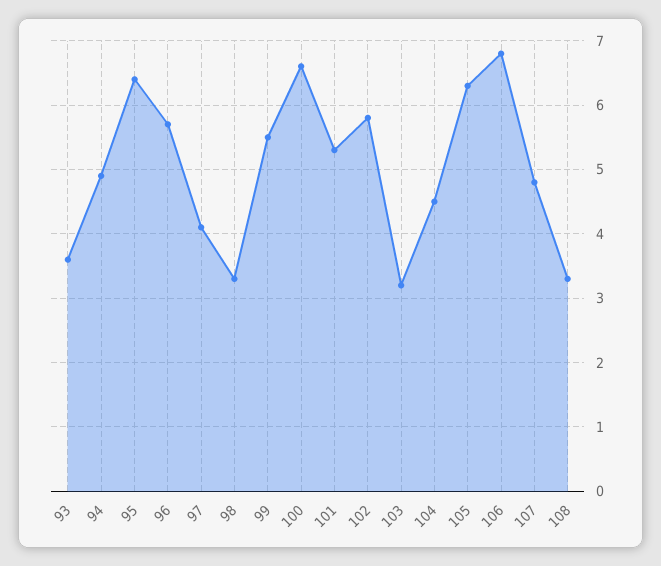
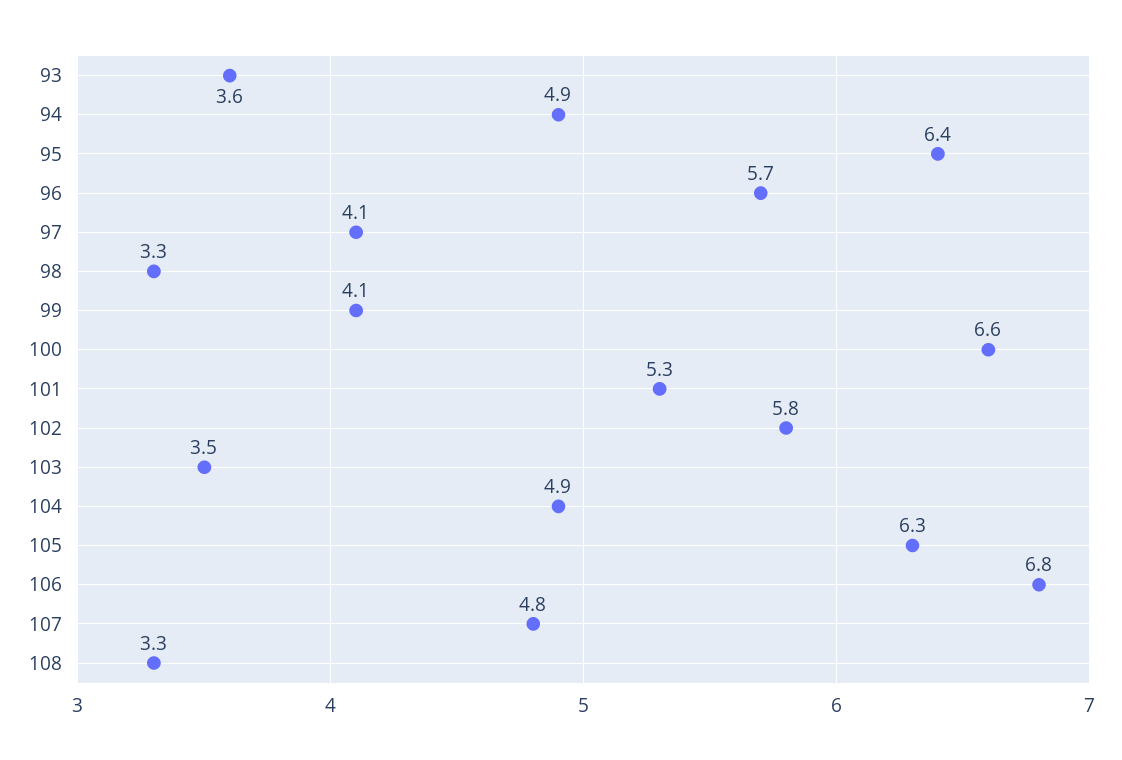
  {
    "93": 3.6,
    "94": 4.9,
    "95": 6.4,
    "96": 5.7,
    "97": 4.1,
    "98": 3.3,
-   "99": 5.5,
+   "99": 4.1,
    "100": 6.6,
    "101": 5.3,
    "102": 5.8,
-   "103": 3.2,
+   "103": 3.5,
-   "104": 4.5,
+   "104": 4.9,
    "105": 6.3,
    "106": 6.8,
    "107": 4.8,
    "108": 3.3
  }

